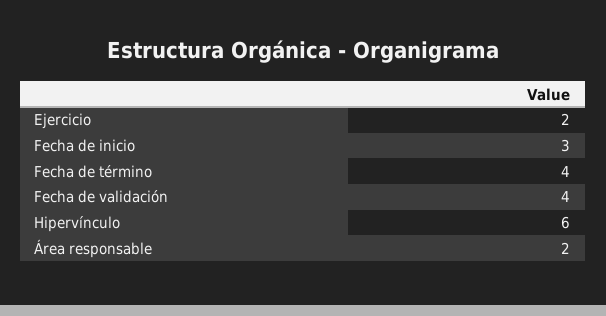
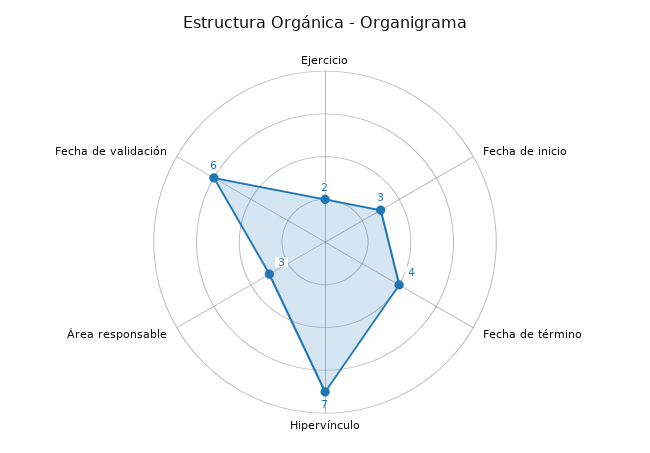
  {
    "Ejercicio": 2,
    "Fecha de inicio": 3,
    "Fecha de término": 4,
-   "Fecha de validación": 4,
+   "Fecha de validación": 6,
-   "Hipervínculo": 6,
+   "Hipervínculo": 7,
-   "Área responsable": 2
+   "Área responsable": 3
  }

